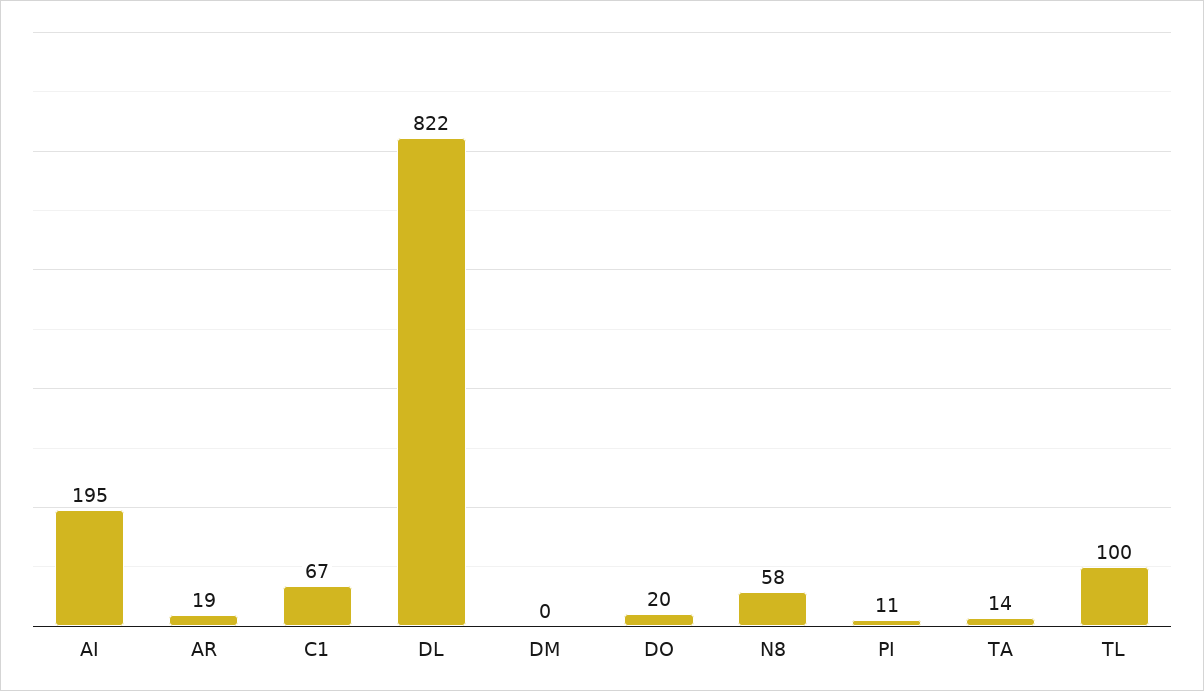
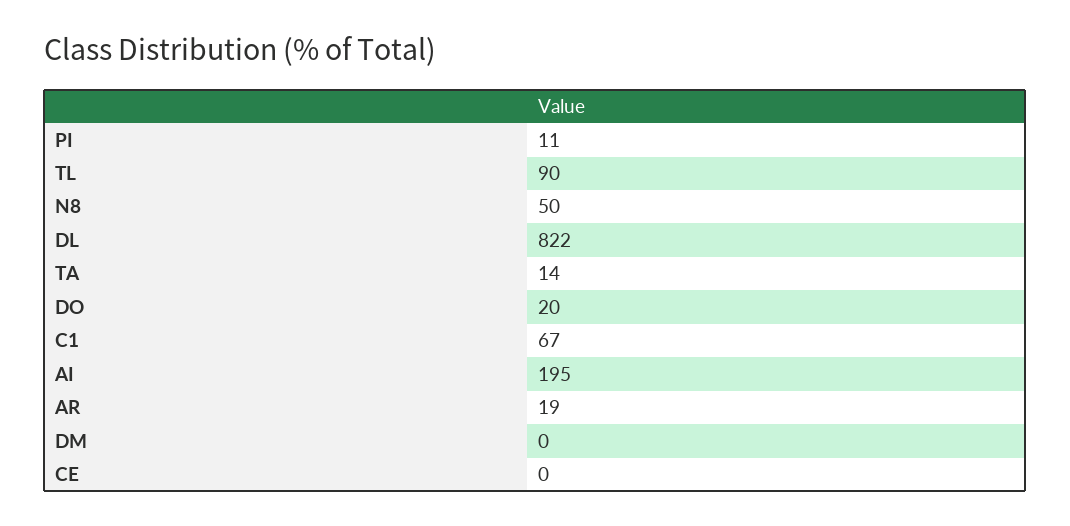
  {
    "AI": 195,
    "AR": 19,
    "C1": 67,
    "DL": 822,
    "DM": 0,
    "DO": 20,
-   "N8": 58,
+   "N8": 50,
    "PI": 11,
    "TA": 14,
-   "TL": 100
+   "TL": 90,
+   "CE": 0
  }

